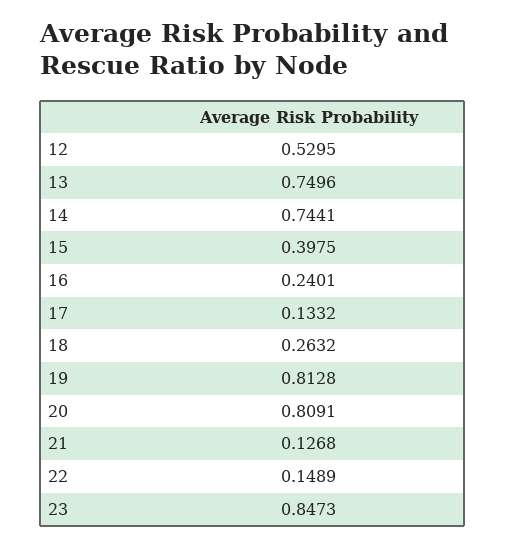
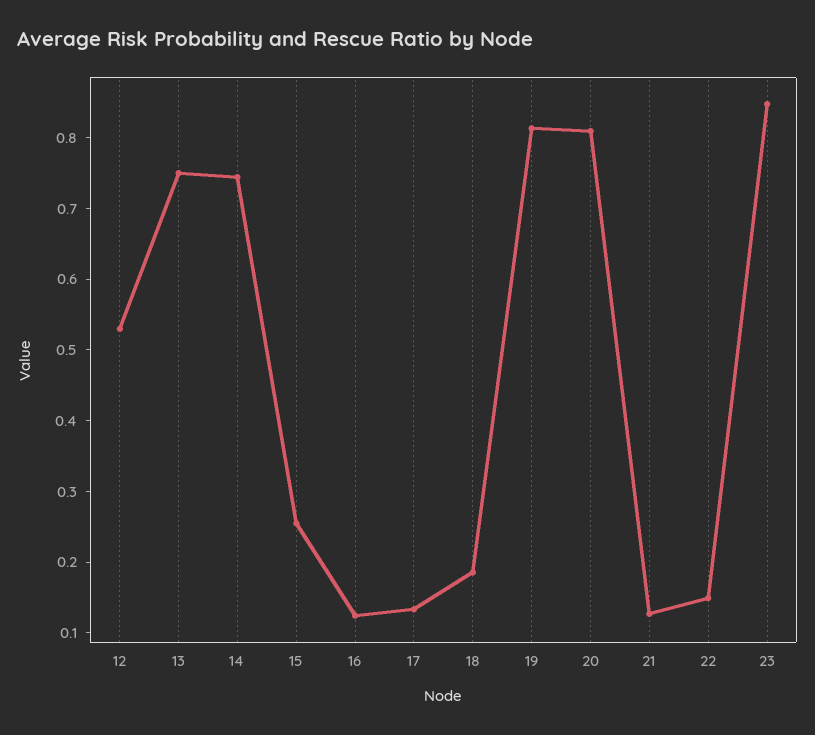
  {
    "12": 0.5295,
    "13": 0.7496,
    "14": 0.7441,
-   "15": 0.3975,
+   "15": 0.26,
-   "16": 0.2401,
+   "16": 0.12,
    "17": 0.1332,
-   "18": 0.2632,
+   "18": 0.18,
    "19": 0.8128,
    "20": 0.8091,
    "21": 0.1268,
    "22": 0.1489,
    "23": 0.8473
  }

